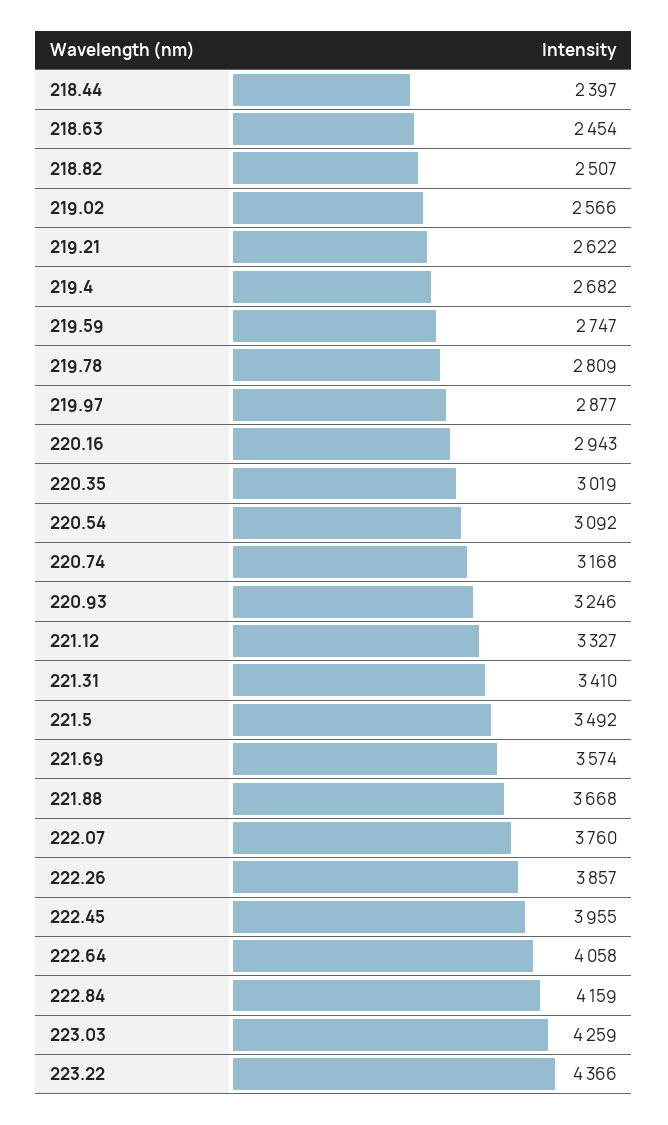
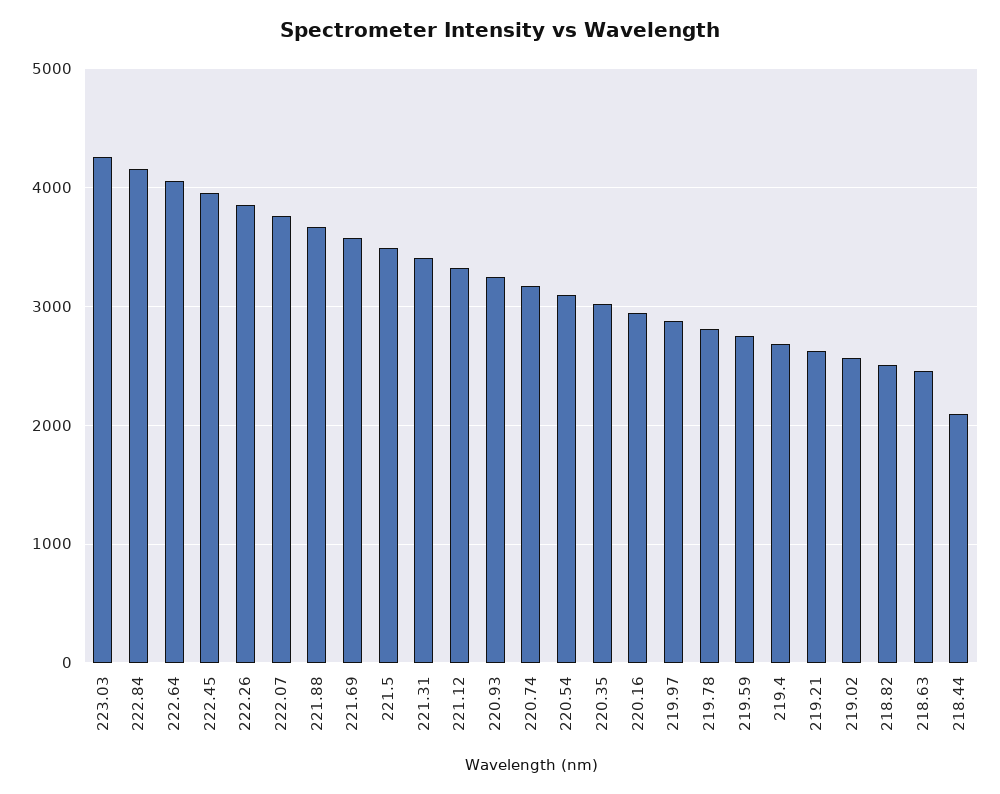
  {
-   "218.44": 2397,
+   "218.44": 2100,
    "218.63": 2454,
    "218.82": 2507,
    "219.02": 2566,
    "219.21": 2622,
    "219.4": 2682,
    "219.59": 2747,
    "219.78": 2809,
    "219.97": 2877,
    "220.16": 2943,
    "220.35": 3019,
    "220.54": 3092,
    "220.74": 3168,
    "220.93": 3246,
    "221.12": 3327,
    "221.31": 3410,
    "221.5": 3492,
    "221.69": 3574,
    "221.88": 3668,
    "222.07": 3760,
    "222.26": 3857,
    "222.45": 3955,
    "222.64": 4058,
    "222.84": 4159,
-   "223.03": 4259,
+   "223.03": 4259
-   "223.22": 4366
  }

